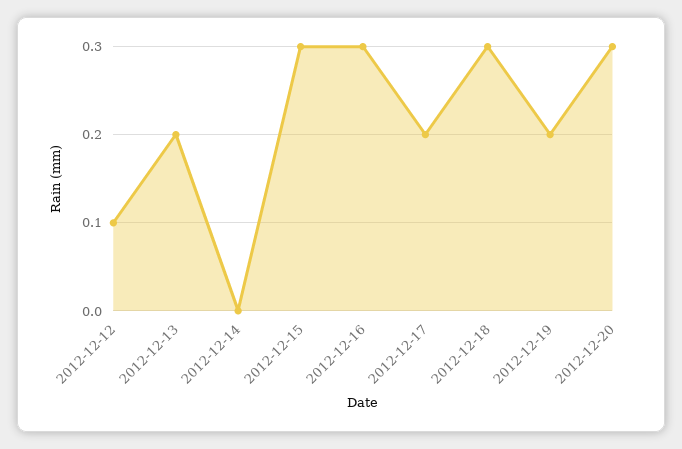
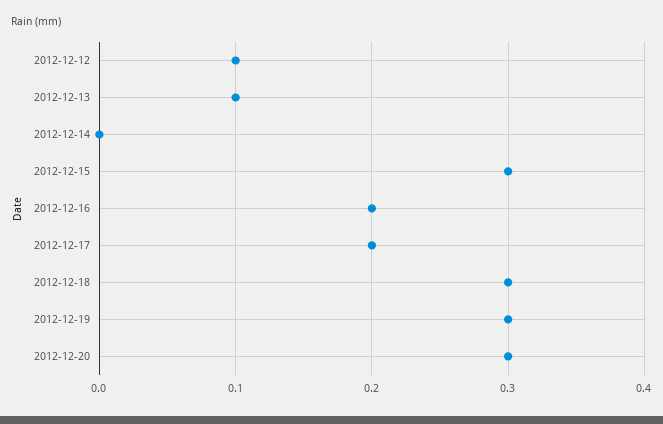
  {
    "2012-12-12": 0.1,
-   "2012-12-13": 0.2,
+   "2012-12-13": 0.1,
    "2012-12-14": 0,
    "2012-12-15": 0.3,
-   "2012-12-16": 0.3,
+   "2012-12-16": 0.2,
    "2012-12-17": 0.2,
    "2012-12-18": 0.3,
-   "2012-12-19": 0.2,
+   "2012-12-19": 0.3,
    "2012-12-20": 0.3
  }

